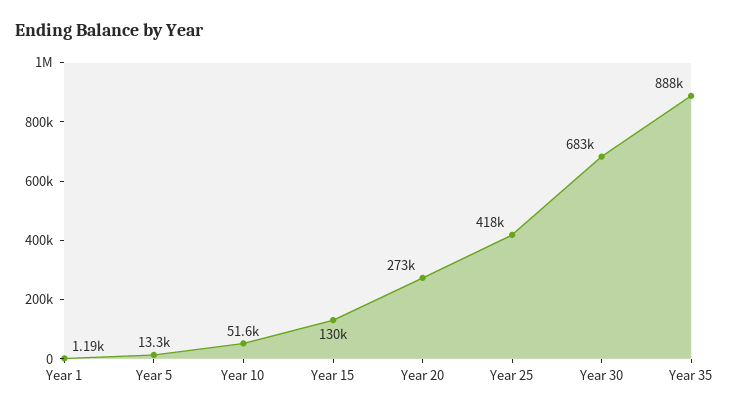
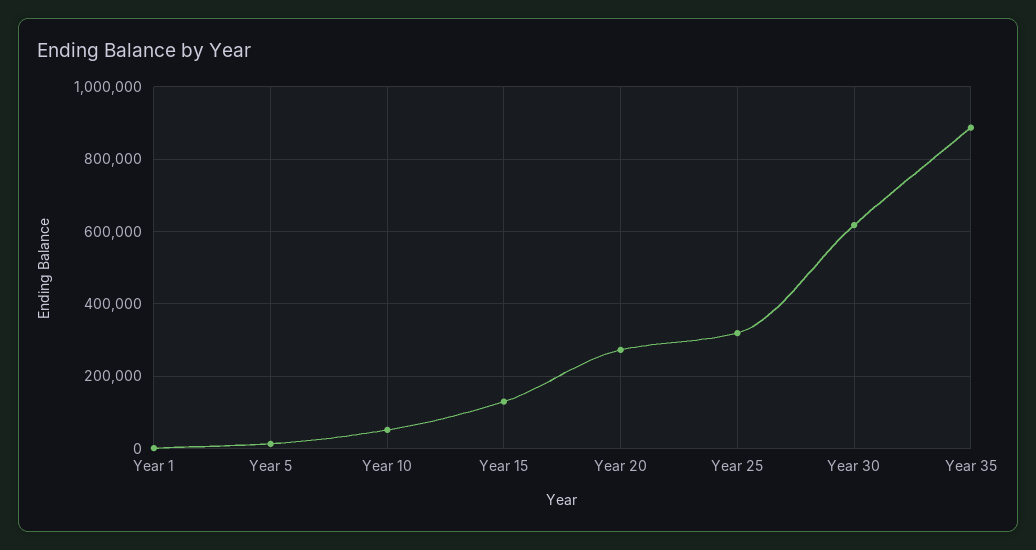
  {
    "Year 1": 1190,
    "Year 5": 13300,
    "Year 10": 51600,
    "Year 15": 130000,
    "Year 20": 273000,
-   "Year 25": 418000,
+   "Year 25": 320000,
-   "Year 30": 683000,
+   "Year 30": 620000,
    "Year 35": 888000
  }

